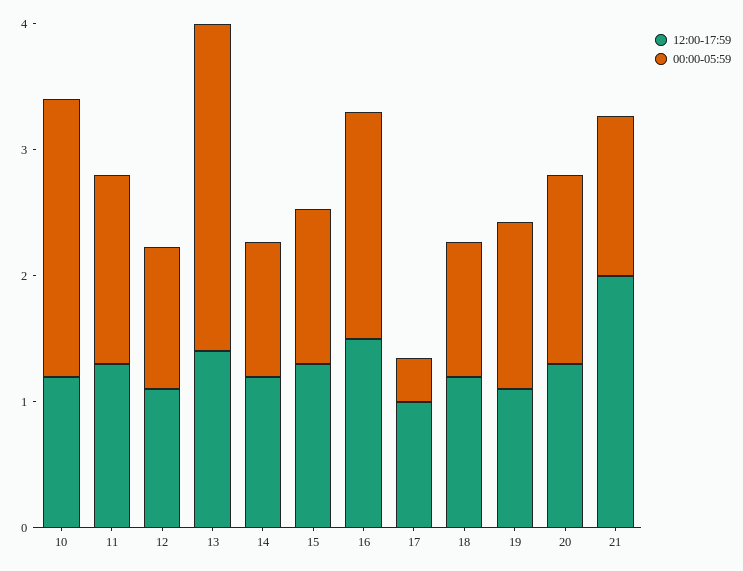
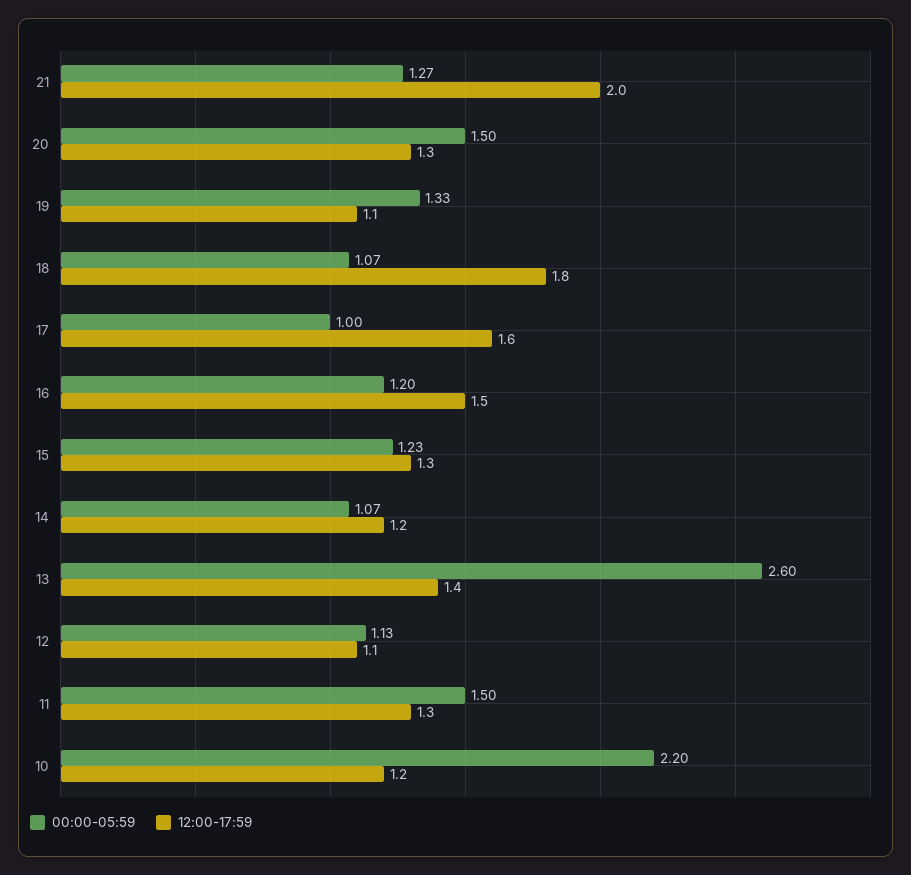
  {
    "12:00-17:59": {
      "10": 1.2,
      "11": 1.3,
      "12": 1.1,
      "13": 1.4,
      "14": 1.2,
      "15": 1.3,
      "16": 1.5,
-     "17": 1,
+     "17": 1.6,
-     "18": 1.2,
+     "18": 1.8,
      "19": 1.1,
      "20": 1.3,
      "21": 2
    },
    "00:00-05:59": {
      "10": 2.2,
      "11": 1.5,
      "12": 1.13,
      "13": 2.6,
      "14": 1.07,
      "15": 1.23,
-     "16": 1.8,
+     "16": 1.2,
-     "17": 0.4,
+     "17": 1,
      "18": 1.07,
      "19": 1.33,
      "20": 1.5,
      "21": 1.27
    }
  }

